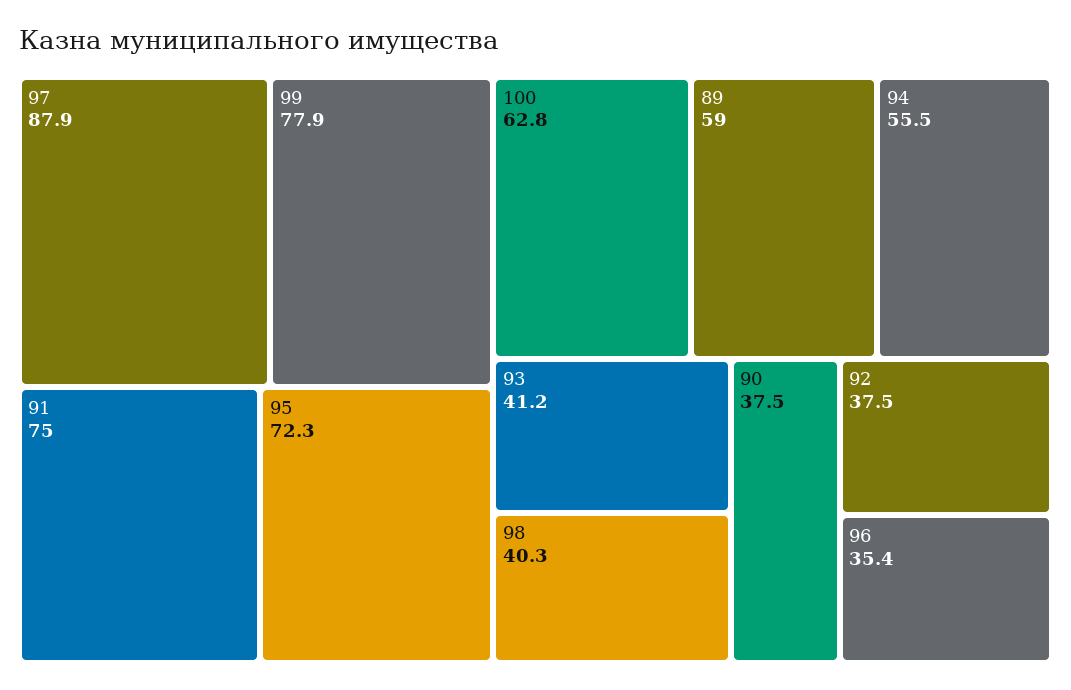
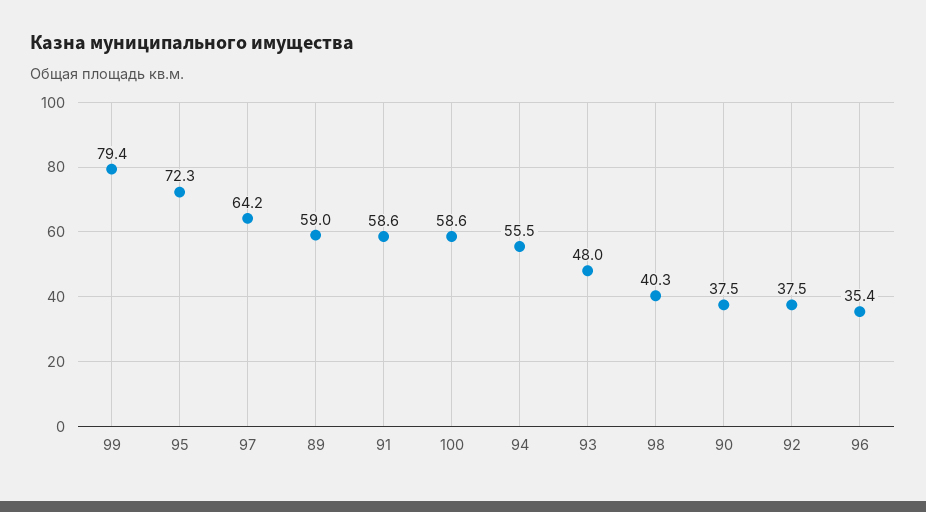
  {
-   "97": 87.9,
+   "97": 64.2,
-   "99": 77.9,
+   "99": 79.4,
-   "91": 75,
+   "91": 58.6,
    "95": 72.3,
-   "100": 62.8,
+   "100": 58.6,
    "89": 59,
    "94": 55.5,
-   "93": 41.2,
+   "93": 48,
    "98": 40.3,
    "90": 37.5,
    "92": 37.5,
    "96": 35.4
  }

